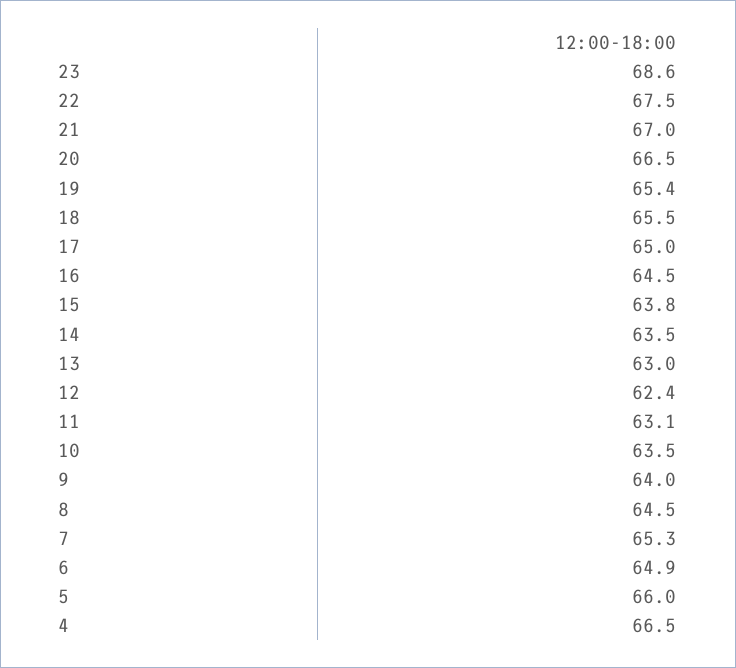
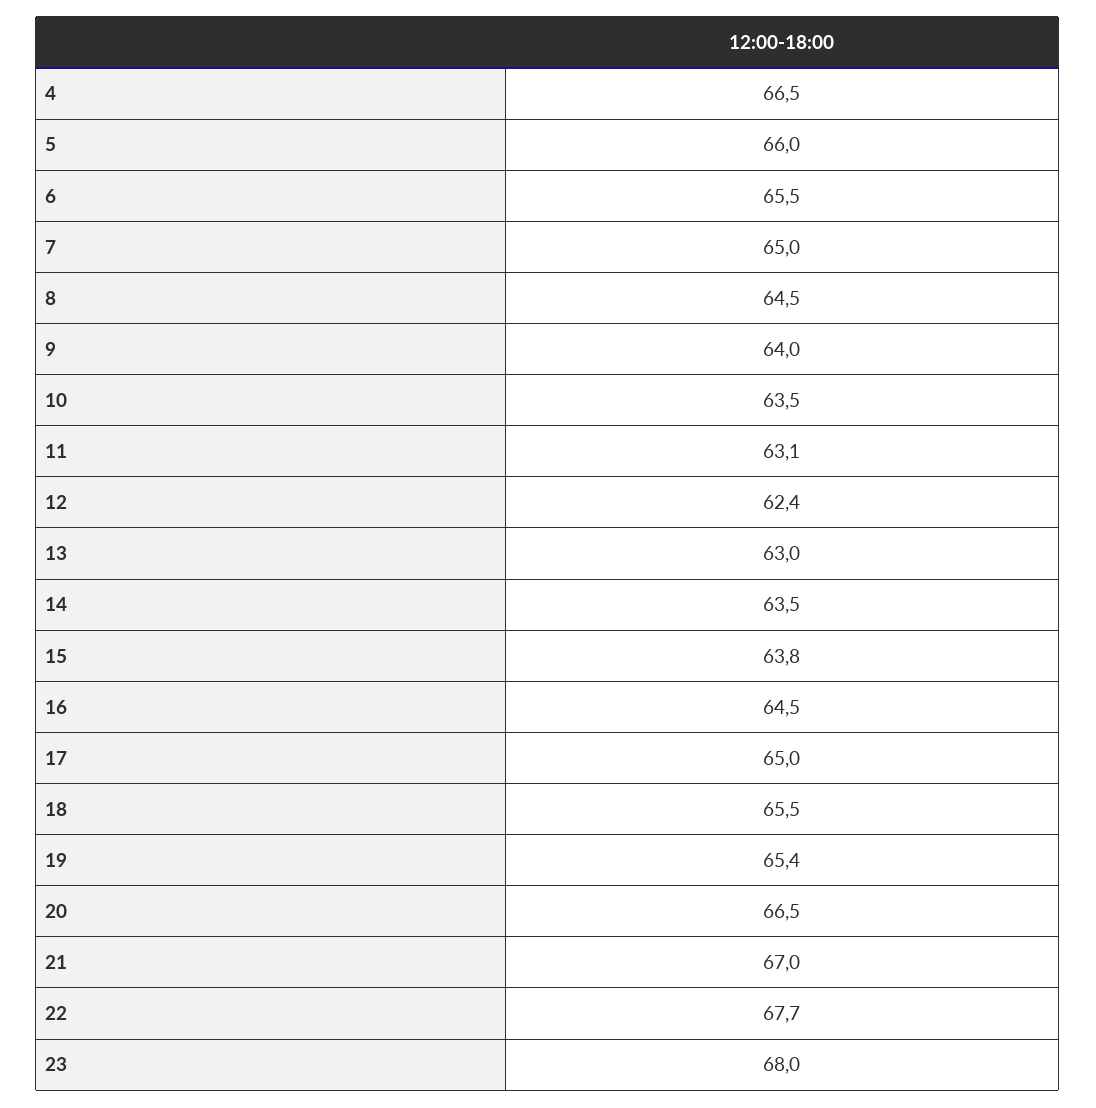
  {
-   "23": 68.6,
+   "23": 68,
-   "22": 67.5,
+   "22": 67.7,
    "21": 67,
    "20": 66.5,
    "19": 65.4,
    "18": 65.5,
    "17": 65,
    "16": 64.5,
    "15": 63.8,
    "14": 63.5,
    "13": 63,
    "12": 62.4,
    "11": 63.1,
    "10": 63.5,
    "9": 64,
    "8": 64.5,
-   "7": 65.3,
+   "7": 65,
-   "6": 64.9,
+   "6": 65.5,
    "5": 66,
    "4": 66.5
  }

